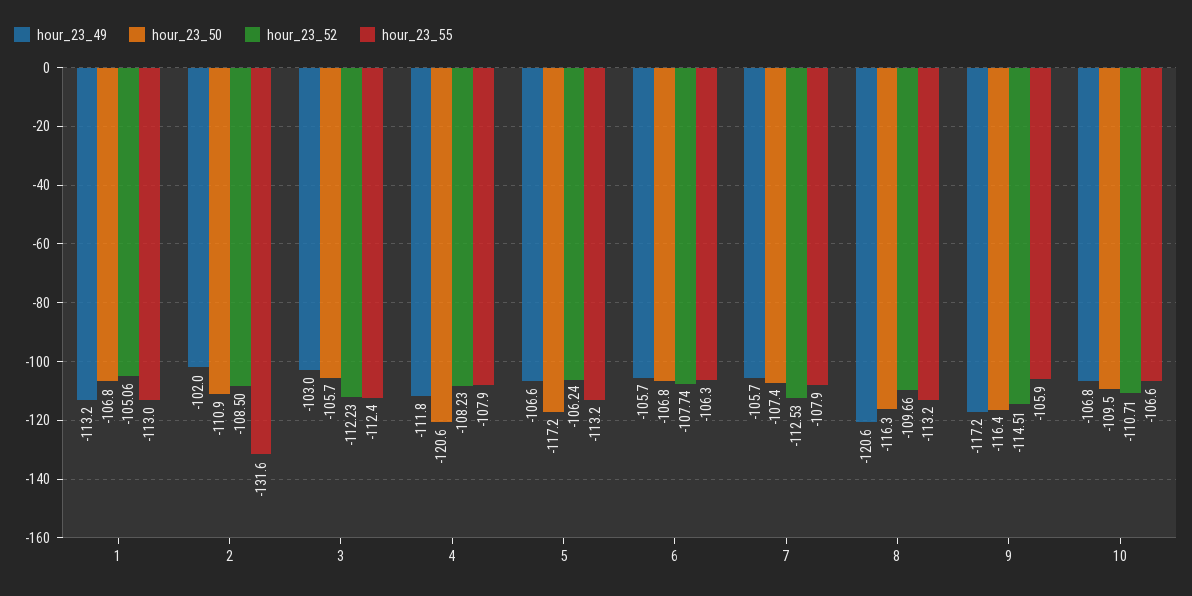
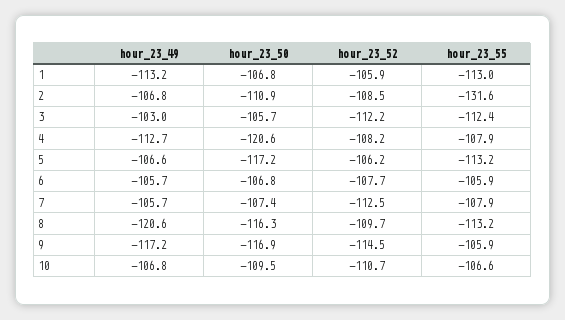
  {
    "hour_23_49": {
      "1": -113.2,
-     "2": -102,
+     "2": -106.8,
      "3": -103,
-     "4": -111.8,
+     "4": -112.7,
      "5": -106.6,
      "6": -105.7,
      "7": -105.7,
      "8": -120.6,
      "9": -117.2,
      "10": -106.8
    },
    "hour_23_50": {
      "1": -106.8,
      "2": -110.9,
      "3": -105.7,
      "4": -120.6,
      "5": -117.2,
      "6": -106.8,
      "7": -107.4,
      "8": -116.3,
-     "9": -116.4,
+     "9": -116.9,
      "10": -109.5
    },
    "hour_23_52": {
-     "1": -105.06,
+     "1": -105.9,
      "2": -108.5,
      "3": -112.23,
      "4": -108.23,
      "5": -106.24,
      "6": -107.74,
      "7": -112.53,
      "8": -109.66,
      "9": -114.51,
      "10": -110.71
    },
    "hour_23_55": {
      "1": -113,
      "2": -131.6,
      "3": -112.4,
      "4": -107.9,
      "5": -113.2,
-     "6": -106.3,
+     "6": -105.9,
      "7": -107.9,
      "8": -113.2,
      "9": -105.9,
      "10": -106.6
    }
  }

